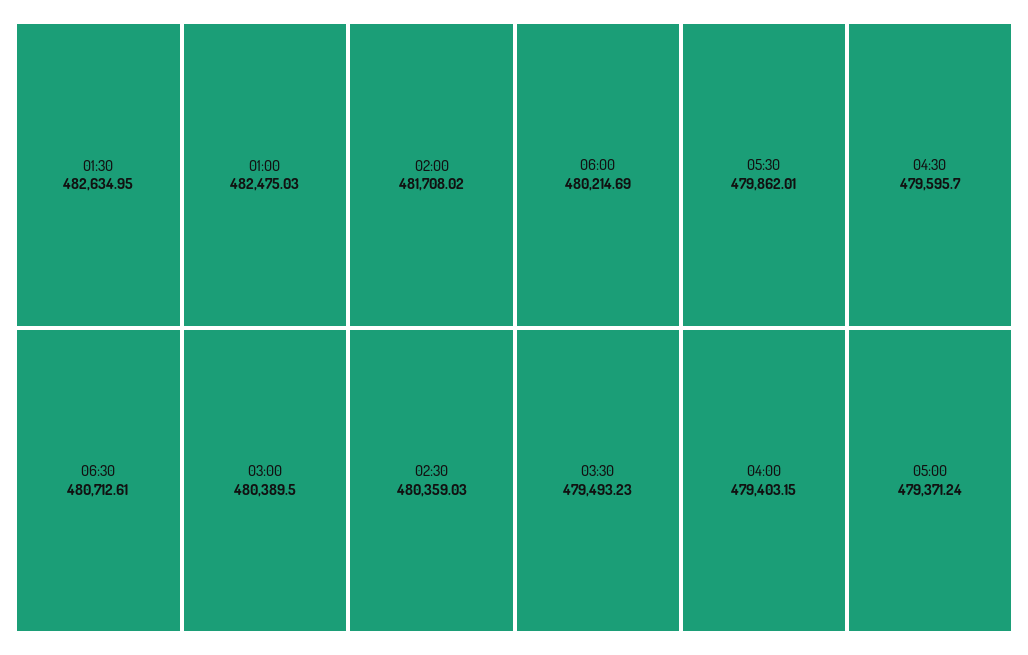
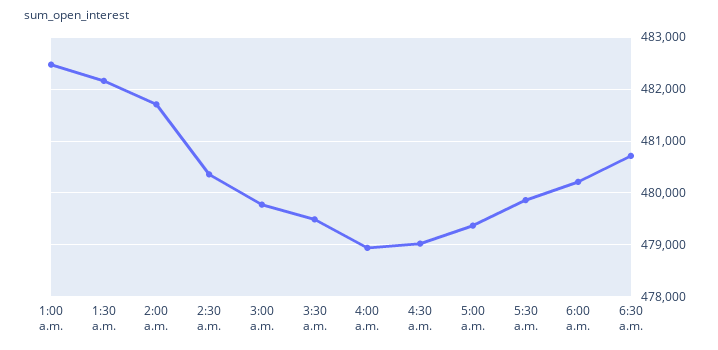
  {
-   "01:30": 482634.95,
+   "01:30": 482200,
    "01:00": 482475.03,
    "02:00": 481708.02,
    "06:30": 480712.61,
-   "03:00": 480389.5,
+   "03:00": 479800,
    "02:30": 480359.03,
    "06:00": 480214.69,
    "05:30": 479862.01,
-   "04:30": 479595.7,
+   "04:30": 479000,
    "03:30": 479493.23,
-   "04:00": 479403.15,
+   "04:00": 479000,
    "05:00": 479371.24
  }

